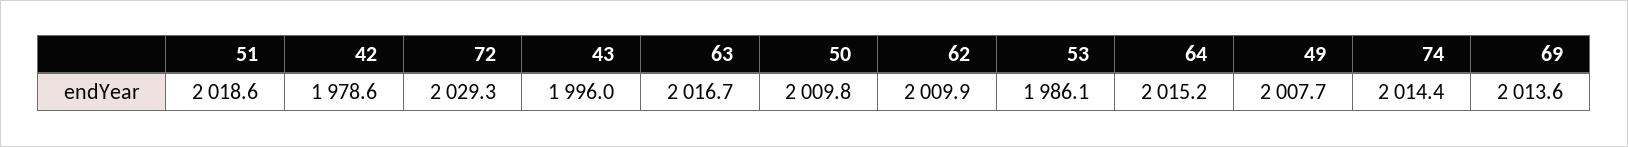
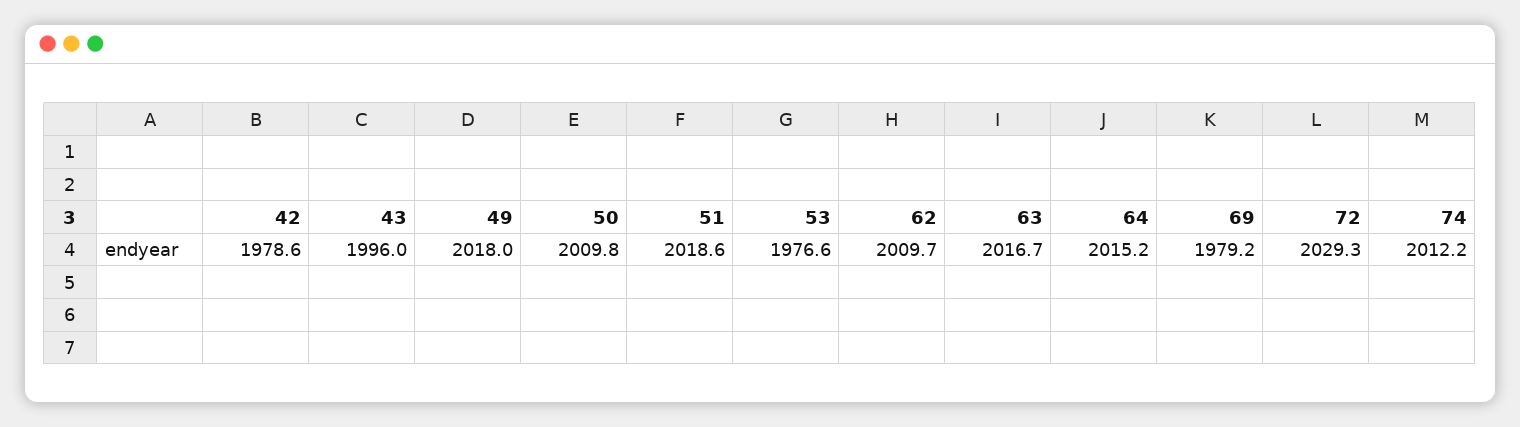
  {
    "51": 2018.6,
    "42": 1978.6,
    "72": 2029.3,
    "43": 1996,
    "63": 2016.7,
    "50": 2009.8,
-   "62": 2009.9,
+   "62": 2009.7,
-   "53": 1986.1,
+   "53": 1976.6,
    "64": 2015.2,
-   "49": 2007.7,
+   "49": 2018,
-   "74": 2014.4,
+   "74": 2012.2,
-   "69": 2013.6
+   "69": 1979.2
  }

